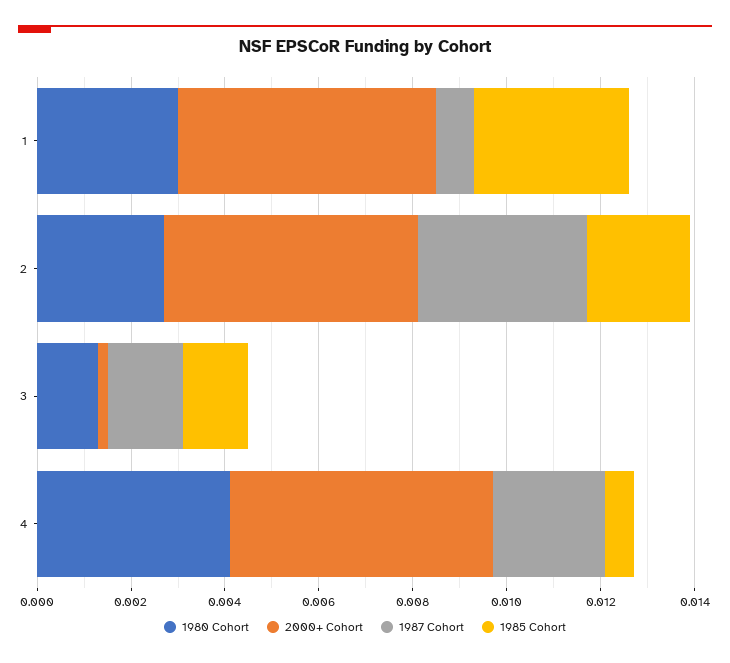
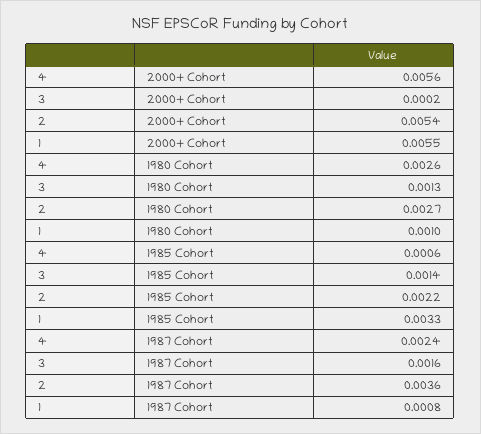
  {
    "1980 Cohort": {
-     "1": 0.003,
+     "1": 0.001,
      "2": 0.0027,
      "3": 0.0013,
-     "4": 0.004
+     "4": 0.0026
    },
    "2000+ Cohort": {
      "1": 0.0055,
      "2": 0.0054,
      "3": 0.0002,
      "4": 0.0056
    },
    "1987 Cohort": {
      "1": 0.0008,
      "2": 0.0036,
      "3": 0.0016,
      "4": 0.0024
    },
    "1985 Cohort": {
      "1": 0.0033,
      "2": 0.0022,
      "3": 0.0014,
      "4": 0.0006
    }
  }

